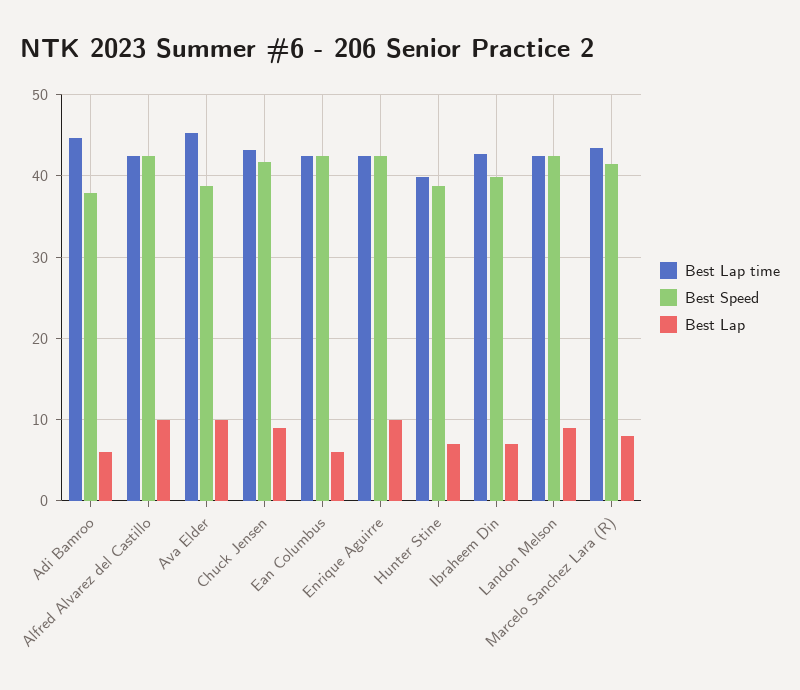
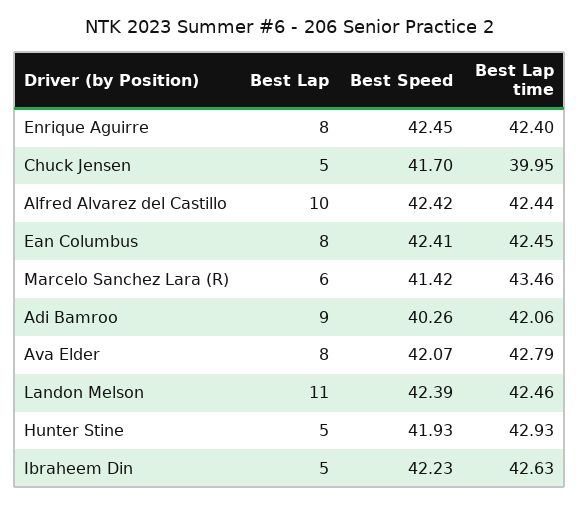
  {
    "Best Lap time": {
-     "Adi Bamroo": 45,
+     "Adi Bamroo": 42.06,
      "Alfred Alvarez del Castillo": 42.44,
-     "Ava Elder": 45,
+     "Ava Elder": 42.79,
-     "Chuck Jensen": 43,
+     "Chuck Jensen": 39.95,
      "Ean Columbus": 42.45,
      "Enrique Aguirre": 42.4,
-     "Hunter Stine": 40,
+     "Hunter Stine": 42.93,
      "Ibraheem Din": 42.63,
      "Landon Melson": 42.46,
      "Marcelo Sanchez Lara (R)": 43.46
    },
    "Best Speed": {
-     "Adi Bamroo": 38,
+     "Adi Bamroo": 40.26,
      "Alfred Alvarez del Castillo": 42.42,
-     "Ava Elder": 39,
+     "Ava Elder": 42.07,
      "Chuck Jensen": 41.7,
      "Ean Columbus": 42.41,
      "Enrique Aguirre": 42.45,
-     "Hunter Stine": 39,
+     "Hunter Stine": 41.93,
-     "Ibraheem Din": 40,
+     "Ibraheem Din": 42.23,
      "Landon Melson": 42.39,
      "Marcelo Sanchez Lara (R)": 41.42
    },
    "Best Lap": {
-     "Adi Bamroo": 6,
+     "Adi Bamroo": 9,
      "Alfred Alvarez del Castillo": 10,
-     "Ava Elder": 10,
+     "Ava Elder": 8,
-     "Chuck Jensen": 9,
+     "Chuck Jensen": 5,
-     "Ean Columbus": 6,
+     "Ean Columbus": 8,
-     "Enrique Aguirre": 10,
+     "Enrique Aguirre": 8,
-     "Hunter Stine": 7,
+     "Hunter Stine": 5,
-     "Ibraheem Din": 7,
+     "Ibraheem Din": 5,
-     "Landon Melson": 9,
+     "Landon Melson": 11,
-     "Marcelo Sanchez Lara (R)": 8
+     "Marcelo Sanchez Lara (R)": 6
    }
  }

